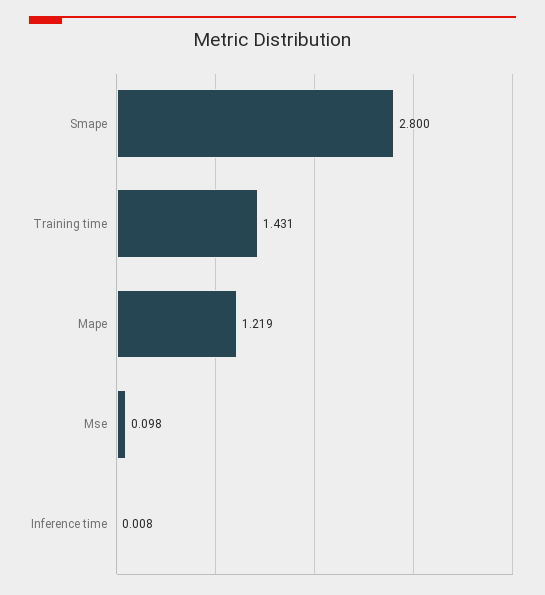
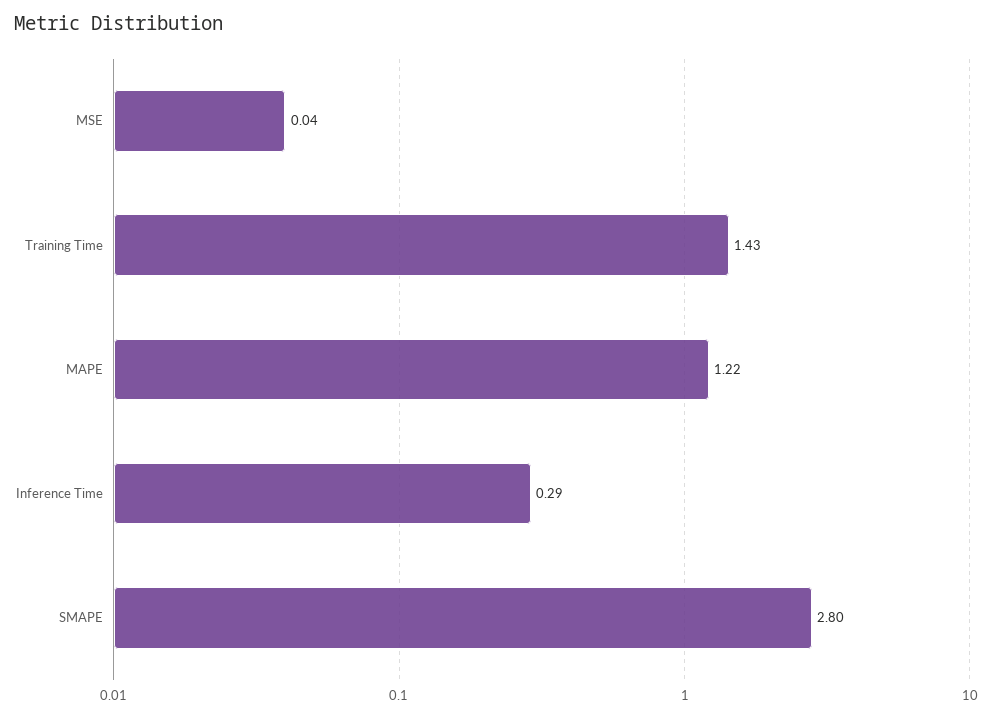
  {
    "Smape": 2.8,
    "Training time": 1.431,
    "Mape": 1.219,
-   "Mse": 0.098,
+   "Mse": 0.04,
-   "Inference time": 0.008
+   "Inference time": 0.29
  }

